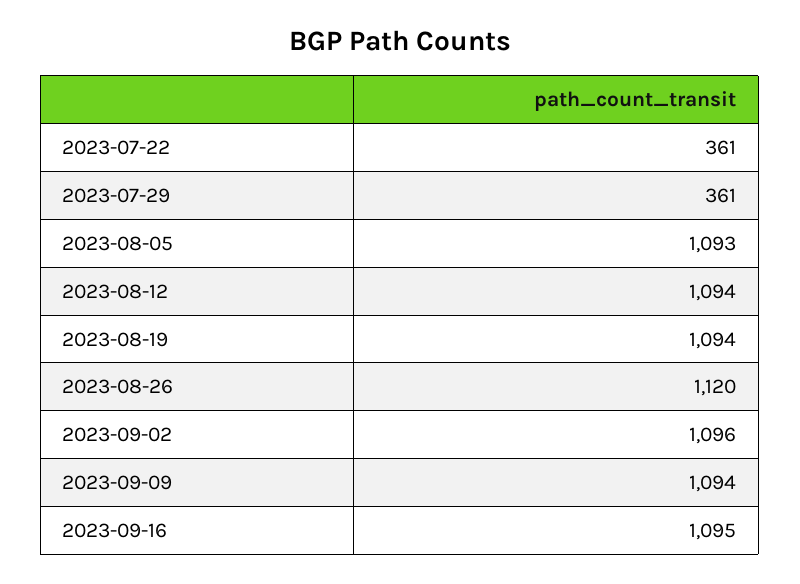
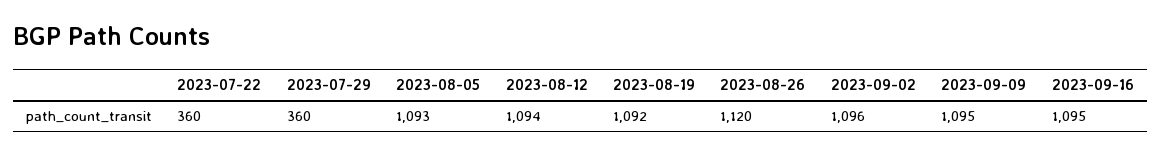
  {
-   "2023-07-22": 361,
+   "2023-07-22": 360,
-   "2023-07-29": 361,
+   "2023-07-29": 360,
    "2023-08-05": 1093,
    "2023-08-12": 1094,
-   "2023-08-19": 1094,
+   "2023-08-19": 1092,
    "2023-08-26": 1120,
    "2023-09-02": 1096,
-   "2023-09-09": 1094,
+   "2023-09-09": 1095,
    "2023-09-16": 1095
  }

